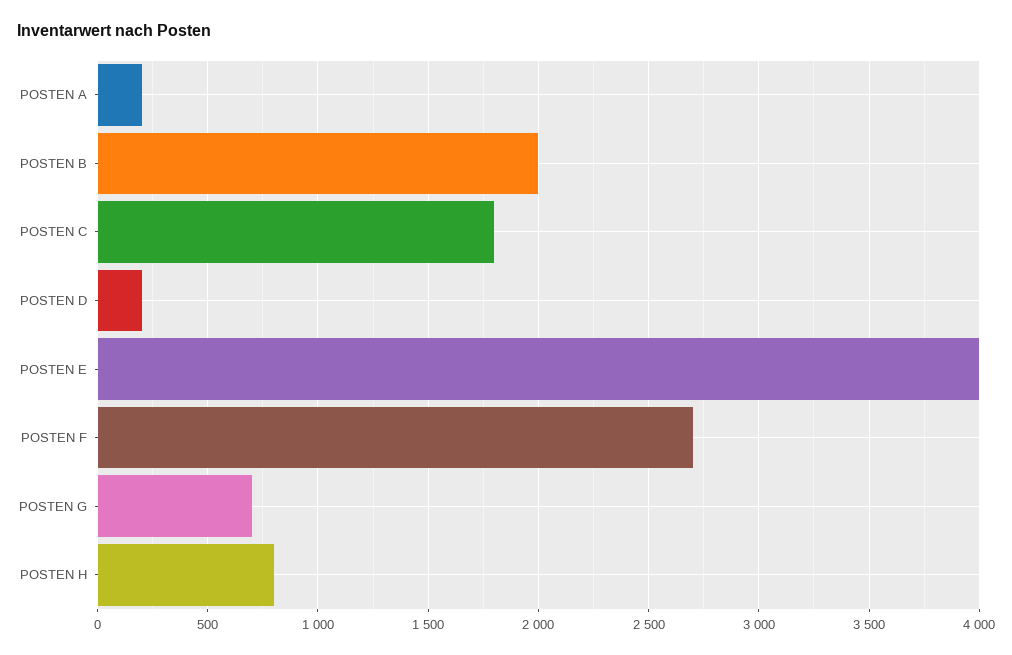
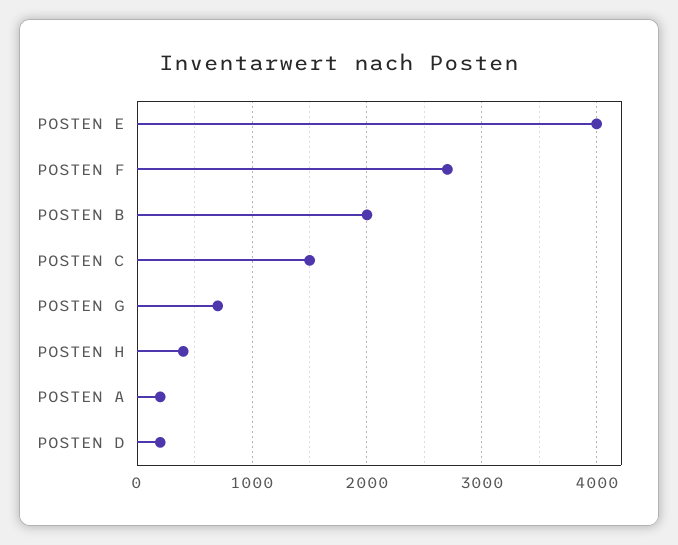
  {
    "POSTEN A": 200,
    "POSTEN B": 2000,
-   "POSTEN C": 1800,
+   "POSTEN C": 1500,
    "POSTEN D": 200,
    "POSTEN E": 4000,
    "POSTEN F": 2700,
    "POSTEN G": 700,
-   "POSTEN H": 800
+   "POSTEN H": 400
  }

